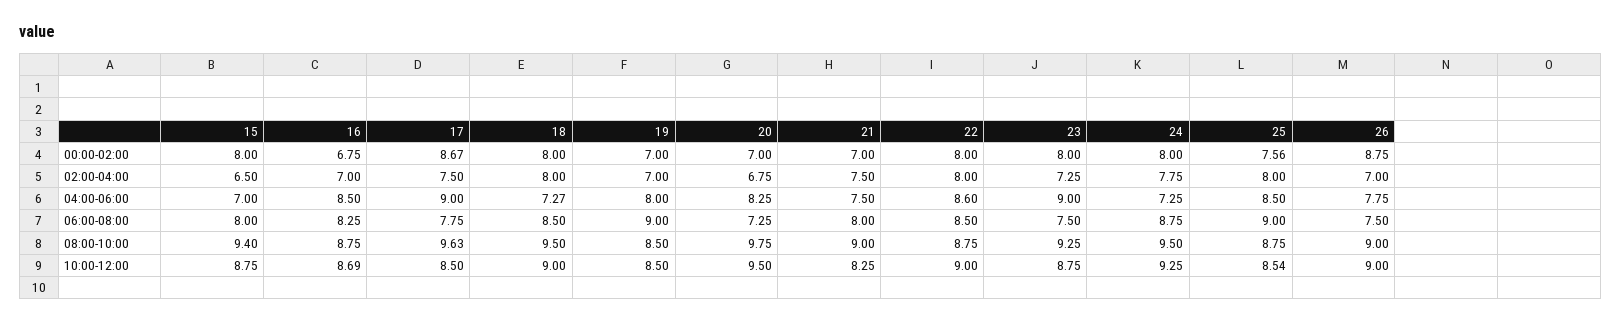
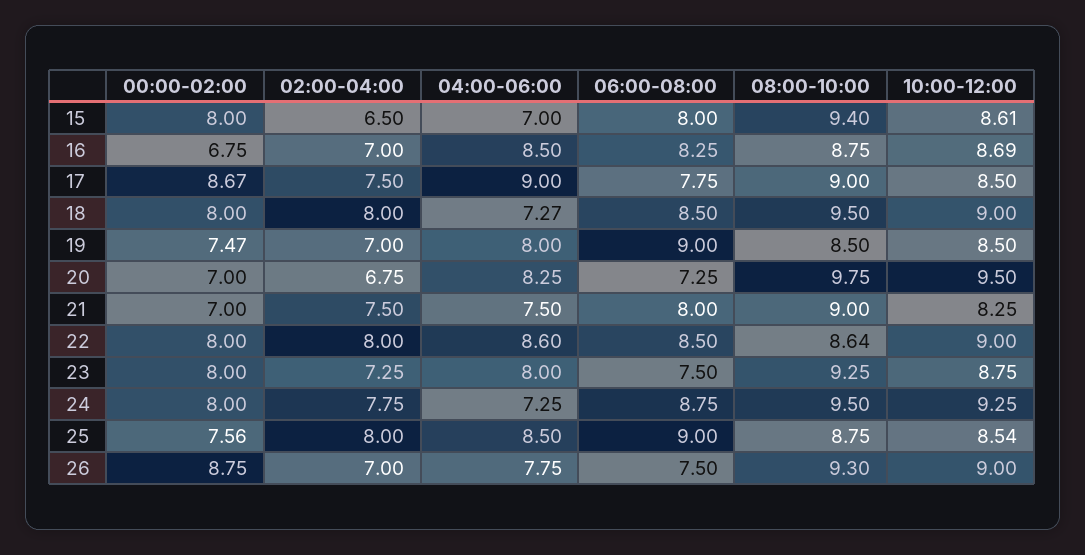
  {
    "15": {
      "00:00-02:00": 8,
      "02:00-04:00": 6.5,
      "04:00-06:00": 7,
      "06:00-08:00": 8,
      "08:00-10:00": 9.4,
-     "10:00-12:00": 8.75
+     "10:00-12:00": 8.61
    },
    "16": {
      "00:00-02:00": 6.75,
      "02:00-04:00": 7,
      "04:00-06:00": 8.5,
      "06:00-08:00": 8.25,
      "08:00-10:00": 8.75,
      "10:00-12:00": 8.69
    },
    "17": {
      "00:00-02:00": 8.67,
      "02:00-04:00": 7.5,
      "04:00-06:00": 9,
      "06:00-08:00": 7.75,
-     "08:00-10:00": 9.63,
+     "08:00-10:00": 9,
      "10:00-12:00": 8.5
    },
    "18": {
      "00:00-02:00": 8,
      "02:00-04:00": 8,
      "04:00-06:00": 7.27,
      "06:00-08:00": 8.5,
      "08:00-10:00": 9.5,
      "10:00-12:00": 9
    },
    "19": {
-     "00:00-02:00": 7,
+     "00:00-02:00": 7.47,
      "02:00-04:00": 7,
      "04:00-06:00": 8,
      "06:00-08:00": 9,
      "08:00-10:00": 8.5,
      "10:00-12:00": 8.5
    },
    "20": {
      "00:00-02:00": 7,
      "02:00-04:00": 6.75,
      "04:00-06:00": 8.25,
      "06:00-08:00": 7.25,
      "08:00-10:00": 9.75,
      "10:00-12:00": 9.5
    },
    "21": {
      "00:00-02:00": 7,
      "02:00-04:00": 7.5,
      "04:00-06:00": 7.5,
      "06:00-08:00": 8,
      "08:00-10:00": 9,
      "10:00-12:00": 8.25
    },
    "22": {
      "00:00-02:00": 8,
      "02:00-04:00": 8,
      "04:00-06:00": 8.6,
      "06:00-08:00": 8.5,
-     "08:00-10:00": 8.75,
+     "08:00-10:00": 8.64,
      "10:00-12:00": 9
    },
    "23": {
      "00:00-02:00": 8,
      "02:00-04:00": 7.25,
-     "04:00-06:00": 9,
+     "04:00-06:00": 8,
      "06:00-08:00": 7.5,
      "08:00-10:00": 9.25,
      "10:00-12:00": 8.75
    },
    "24": {
      "00:00-02:00": 8,
      "02:00-04:00": 7.75,
      "04:00-06:00": 7.25,
      "06:00-08:00": 8.75,
      "08:00-10:00": 9.5,
      "10:00-12:00": 9.25
    },
    "25": {
      "00:00-02:00": 7.56,
      "02:00-04:00": 8,
      "04:00-06:00": 8.5,
      "06:00-08:00": 9,
      "08:00-10:00": 8.75,
      "10:00-12:00": 8.54
    },
    "26": {
      "00:00-02:00": 8.75,
      "02:00-04:00": 7,
      "04:00-06:00": 7.75,
      "06:00-08:00": 7.5,
-     "08:00-10:00": 9,
+     "08:00-10:00": 9.3,
      "10:00-12:00": 9
    }
  }

